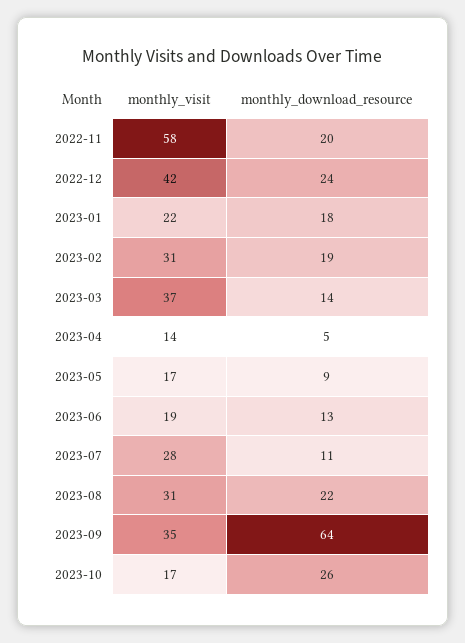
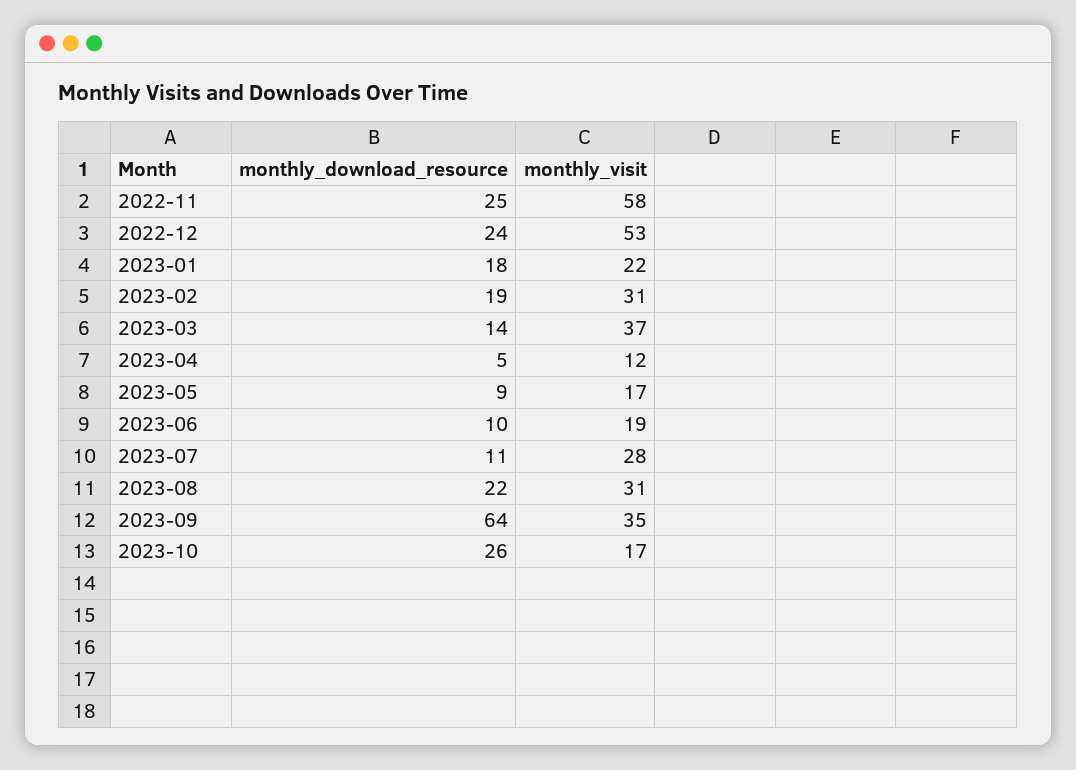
  {
    "monthly_visit": {
      "2022-11": 58,
-     "2022-12": 42,
+     "2022-12": 53,
      "2023-01": 22,
      "2023-02": 31,
      "2023-03": 37,
-     "2023-04": 14,
+     "2023-04": 12,
      "2023-05": 17,
      "2023-06": 19,
      "2023-07": 28,
      "2023-08": 31,
      "2023-09": 35,
      "2023-10": 17
    },
    "monthly_download_resource": {
-     "2022-11": 20,
+     "2022-11": 25,
      "2022-12": 24,
      "2023-01": 18,
      "2023-02": 19,
      "2023-03": 14,
      "2023-04": 5,
      "2023-05": 9,
-     "2023-06": 13,
+     "2023-06": 10,
      "2023-07": 11,
      "2023-08": 22,
      "2023-09": 64,
      "2023-10": 26
    }
  }

